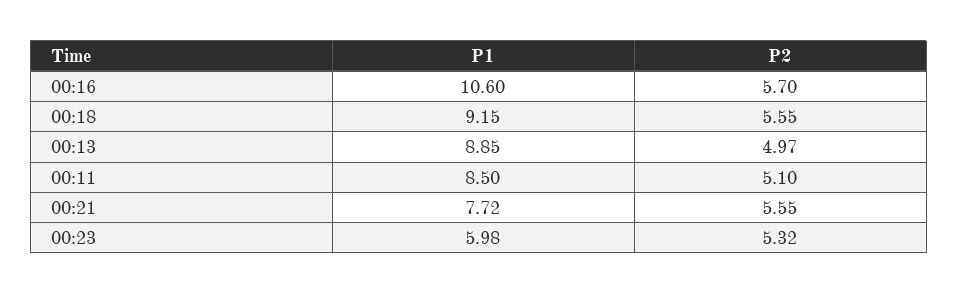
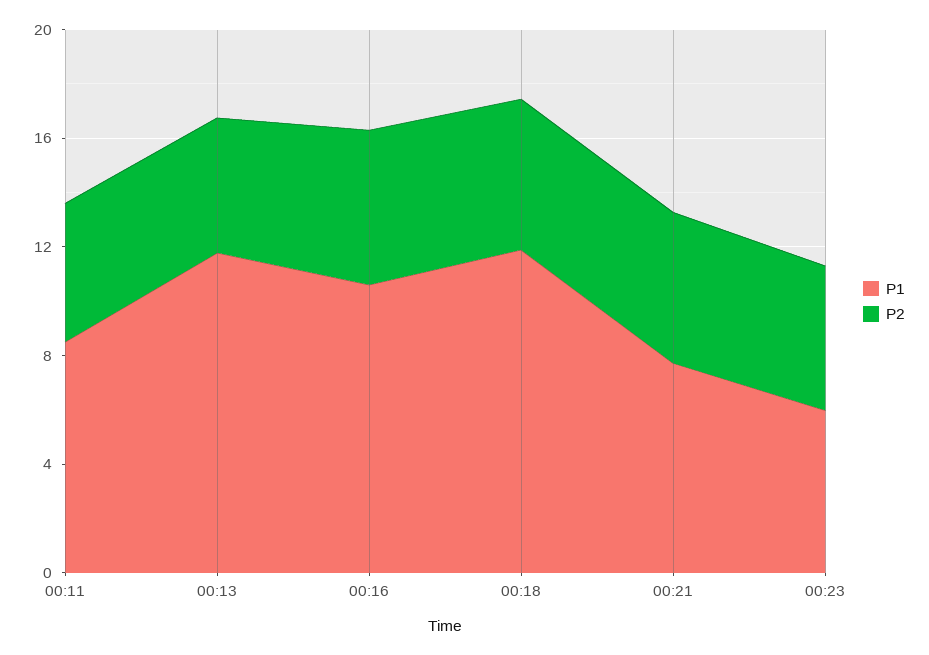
  {
    "P1": {
      "00:16": 10.6,
-     "00:18": 9.15,
+     "00:18": 12,
-     "00:13": 8.85,
+     "00:13": 12,
      "00:11": 8.5,
      "00:21": 7.72,
      "00:23": 5.98
    },
    "P2": {
      "00:16": 5.7,
      "00:18": 5.55,
      "00:13": 4.97,
      "00:11": 5.1,
      "00:21": 5.55,
      "00:23": 5.32
    }
  }

